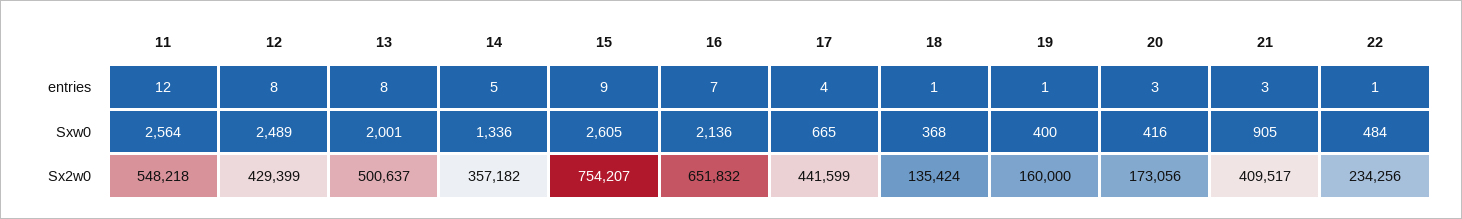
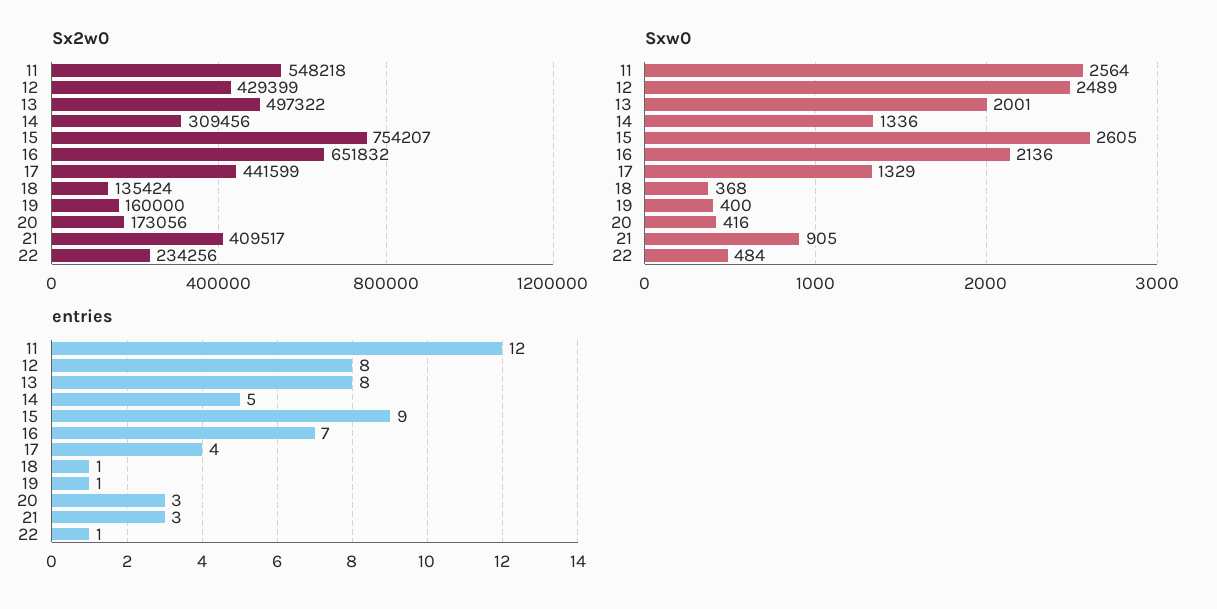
  {
    "entries": {
      "11": 12,
      "12": 8,
      "13": 8,
      "14": 5,
      "15": 9,
      "16": 7,
      "17": 4,
      "18": 1,
      "19": 1,
      "20": 3,
      "21": 3,
      "22": 1
    },
    "Sxw0": {
      "11": 2564,
      "12": 2489,
      "13": 2001,
      "14": 1336,
      "15": 2605,
      "16": 2136,
-     "17": 665,
+     "17": 1329,
      "18": 368,
      "19": 400,
      "20": 416,
      "21": 905,
      "22": 484
    },
    "Sx2w0": {
      "11": 548218,
      "12": 429399,
-     "13": 500637,
+     "13": 497322,
-     "14": 357182,
+     "14": 309456,
      "15": 754207,
      "16": 651832,
      "17": 441599,
      "18": 135424,
      "19": 160000,
      "20": 173056,
      "21": 409517,
      "22": 234256
    }
  }

